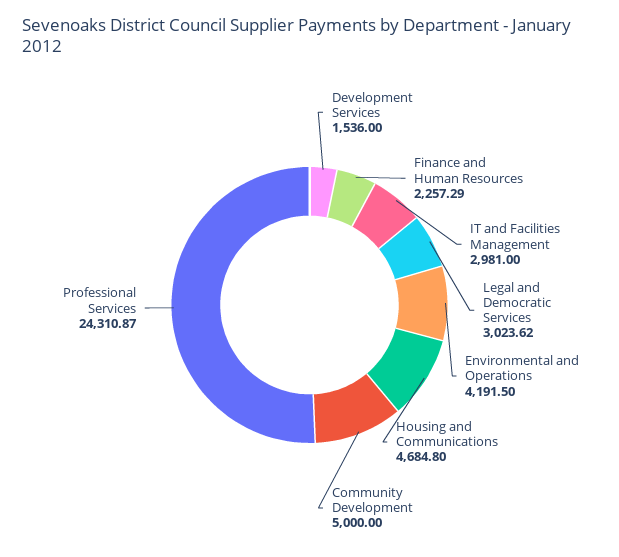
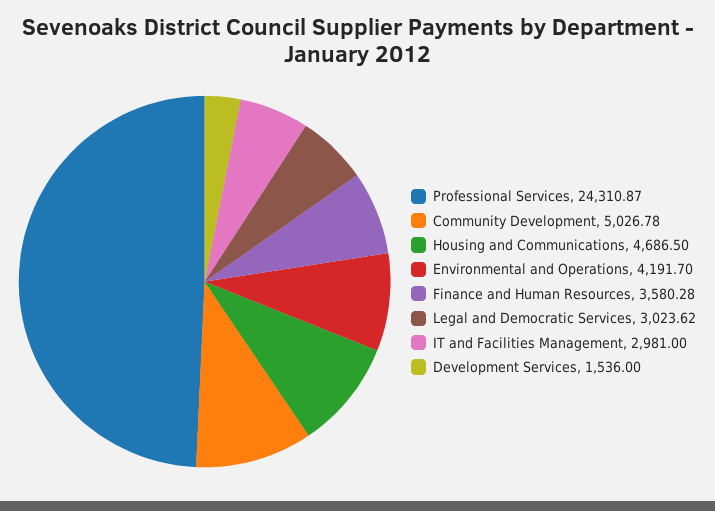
  {
    "Development Services": 1536,
-   "Finance and Human Resources": 2257.29,
+   "Finance and Human Resources": 3580.28,
    "IT and Facilities Management": 2981,
    "Legal and Democratic Services": 3023.62,
-   "Environmental and Operations": 4191.5,
+   "Environmental and Operations": 4191.7,
-   "Housing and Communications": 4684.8,
+   "Housing and Communications": 4686.5,
-   "Community Development": 5000,
+   "Community Development": 5026.78,
    "Professional Services": 24310.87
  }

